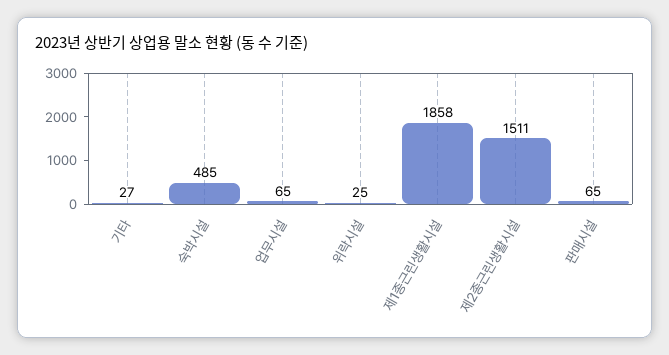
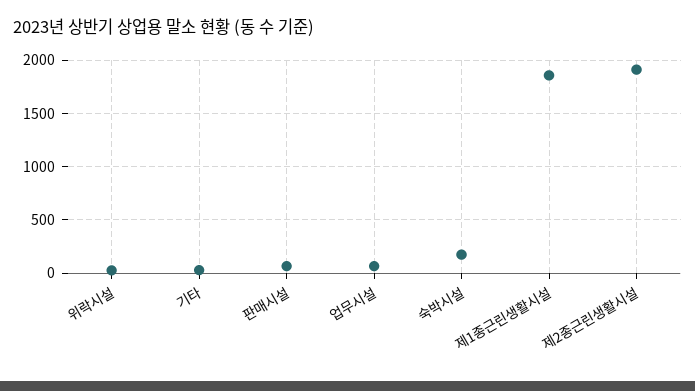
  {
    "기타": 27,
-   "숙박시설": 485,
+   "숙박시설": 200,
    "업무시설": 65,
    "위락시설": 25,
    "제1종근린생활시설": 1858,
-   "제2종근린생활시설": 1511,
+   "제2종근린생활시설": 1900,
    "판매시설": 65
  }

